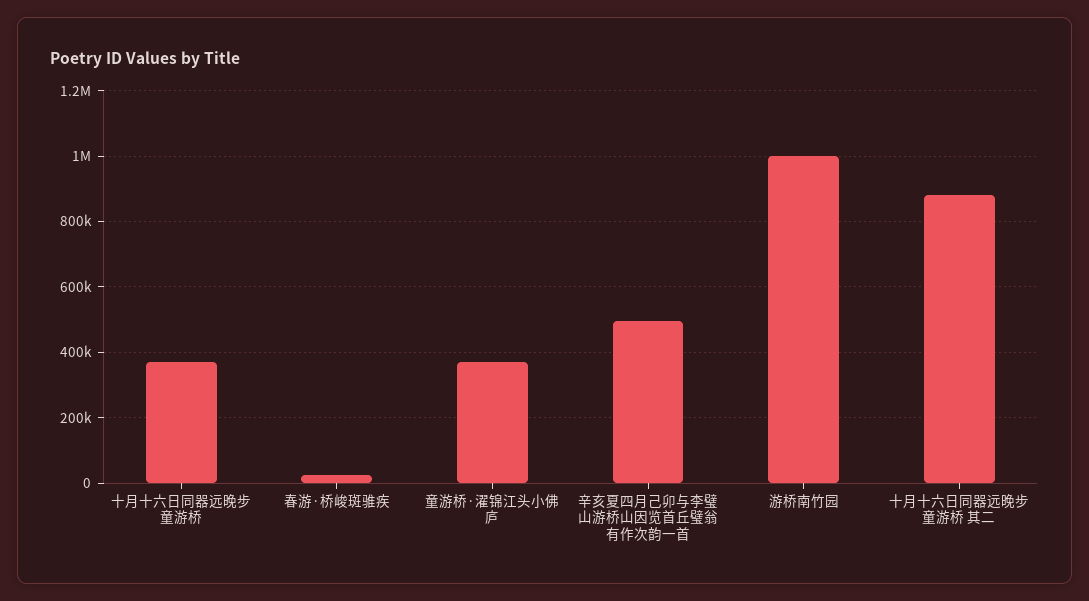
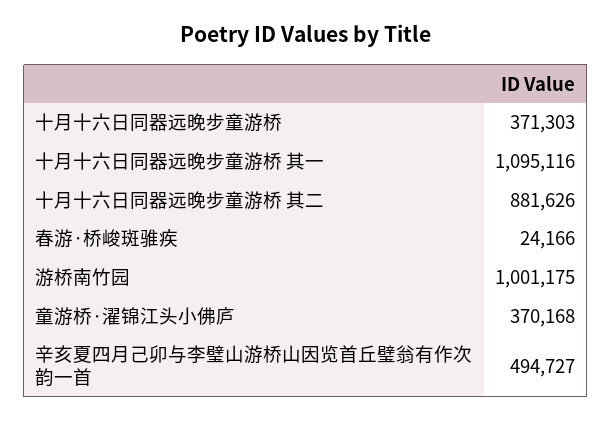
  {
    "十月十六日同器远晚步童游桥": 371303,
    "春游·桥峻斑骓疾": 24166,
    "童游桥·濯锦江头小佛庐": 370168,
    "辛亥夏四月己卯与李璧山游桥山因览首丘璧翁有作次韵一首": 494727,
    "游桥南竹园": 1001175,
-   "十月十六日同器远晚步童游桥 其二": 881626
+   "十月十六日同器远晚步童游桥 其二": 881626,
+   "十月十六日同器远晚步童游桥 其一": 1095116
  }

